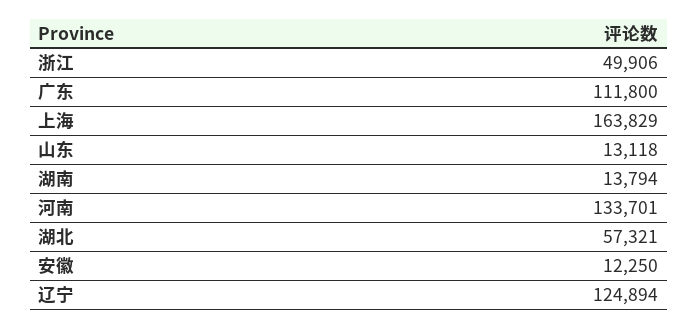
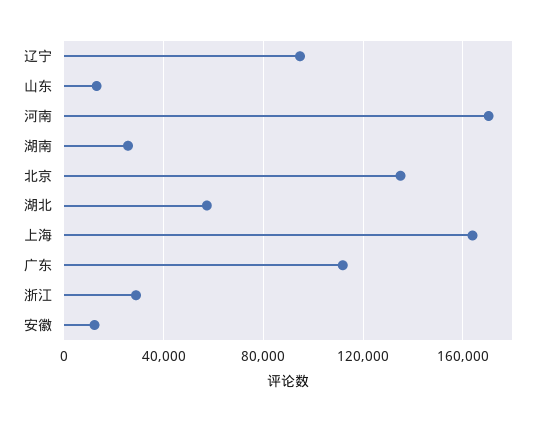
  {
-   "浙江": 49906,
+   "浙江": 30000,
    "广东": 111800,
    "上海": 163829,
    "山东": 13118,
-   "湖南": 13794,
+   "湖南": 25000,
-   "河南": 133701,
+   "河南": 170000,
    "湖北": 57321,
    "安徽": 12250,
-   "辽宁": 124894
+   "辽宁": 95000,
+   "北京": 135000
  }

